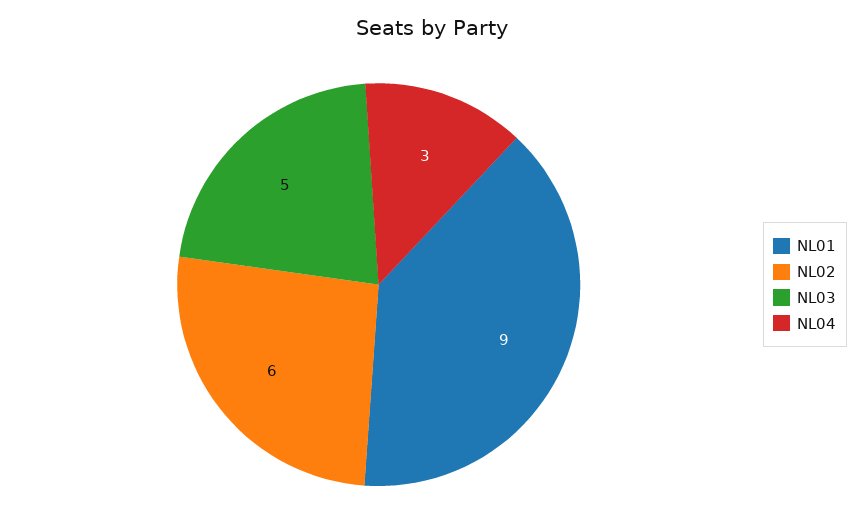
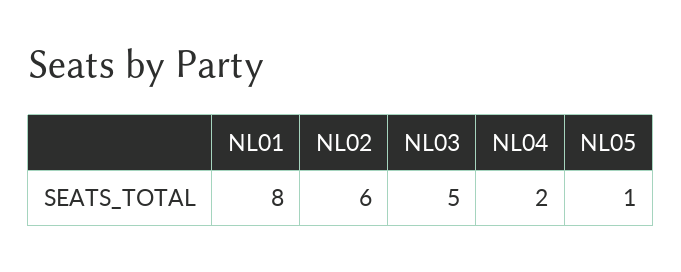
  {
-   "NL01": 9,
+   "NL01": 8,
    "NL02": 6,
    "NL03": 5,
-   "NL04": 3
+   "NL04": 2,
+   "NL05": 1
  }

